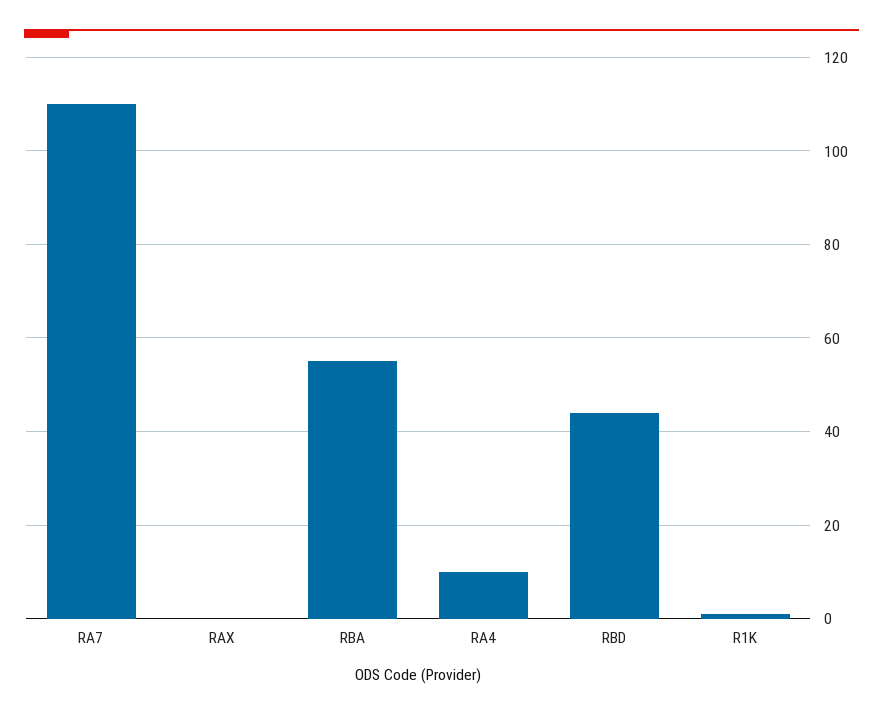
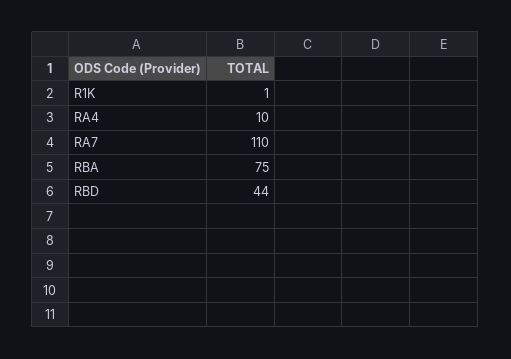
  {
    "RA7": 110,
-   "RAX": 0,
-   "RBA": 55,
+   "RBA": 75,
    "RA4": 10,
    "RBD": 44,
    "R1K": 1
  }

